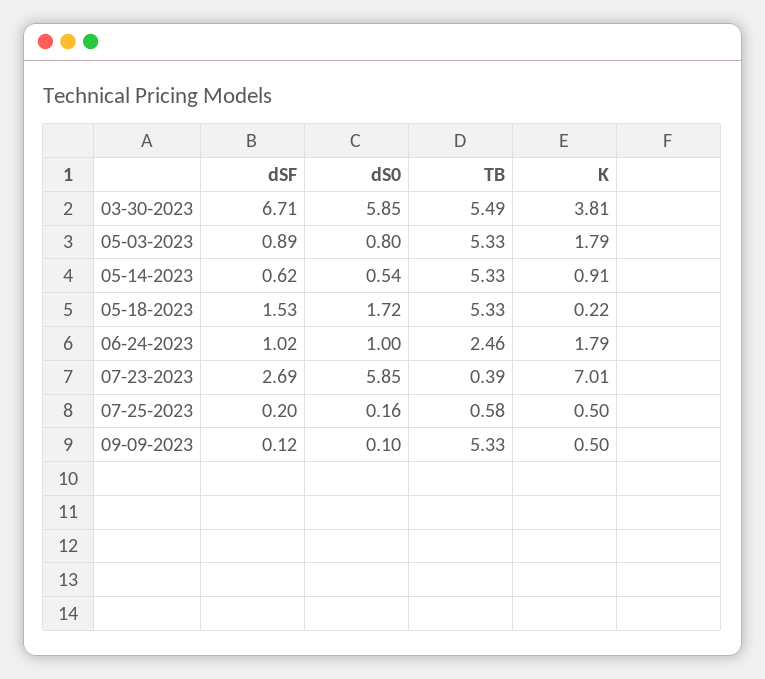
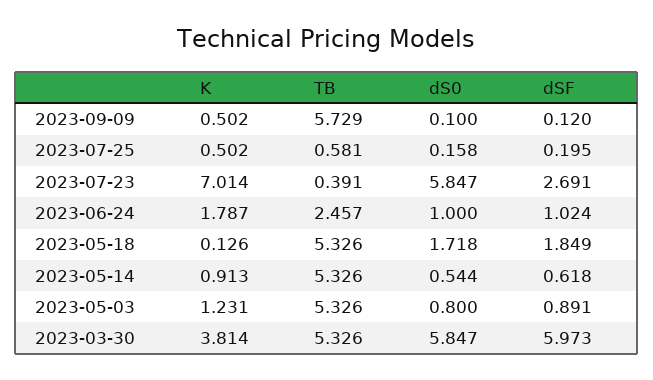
  {
    "dSF": {
-     "03-30-2023": 6.71,
+     "03-30-2023": 5.973,
      "05-03-2023": 0.891,
      "05-14-2023": 0.618,
-     "05-18-2023": 1.53,
+     "05-18-2023": 1.849,
      "06-24-2023": 1.024,
      "07-23-2023": 2.691,
      "07-25-2023": 0.195,
      "09-09-2023": 0.12
    },
    "dS0": {
      "03-30-2023": 5.847,
      "05-03-2023": 0.8,
      "05-14-2023": 0.544,
      "05-18-2023": 1.718,
      "06-24-2023": 1,
      "07-23-2023": 5.847,
      "07-25-2023": 0.158,
      "09-09-2023": 0.1
    },
    "TB": {
-     "03-30-2023": 5.49,
+     "03-30-2023": 5.326,
      "05-03-2023": 5.326,
      "05-14-2023": 5.326,
      "05-18-2023": 5.326,
      "06-24-2023": 2.457,
      "07-23-2023": 0.391,
      "07-25-2023": 0.581,
-     "09-09-2023": 5.33
+     "09-09-2023": 5.729
    },
    "K": {
      "03-30-2023": 3.814,
-     "05-03-2023": 1.79,
+     "05-03-2023": 1.231,
      "05-14-2023": 0.913,
-     "05-18-2023": 0.22,
+     "05-18-2023": 0.126,
      "06-24-2023": 1.787,
      "07-23-2023": 7.014,
      "07-25-2023": 0.502,
      "09-09-2023": 0.502
    }
  }

